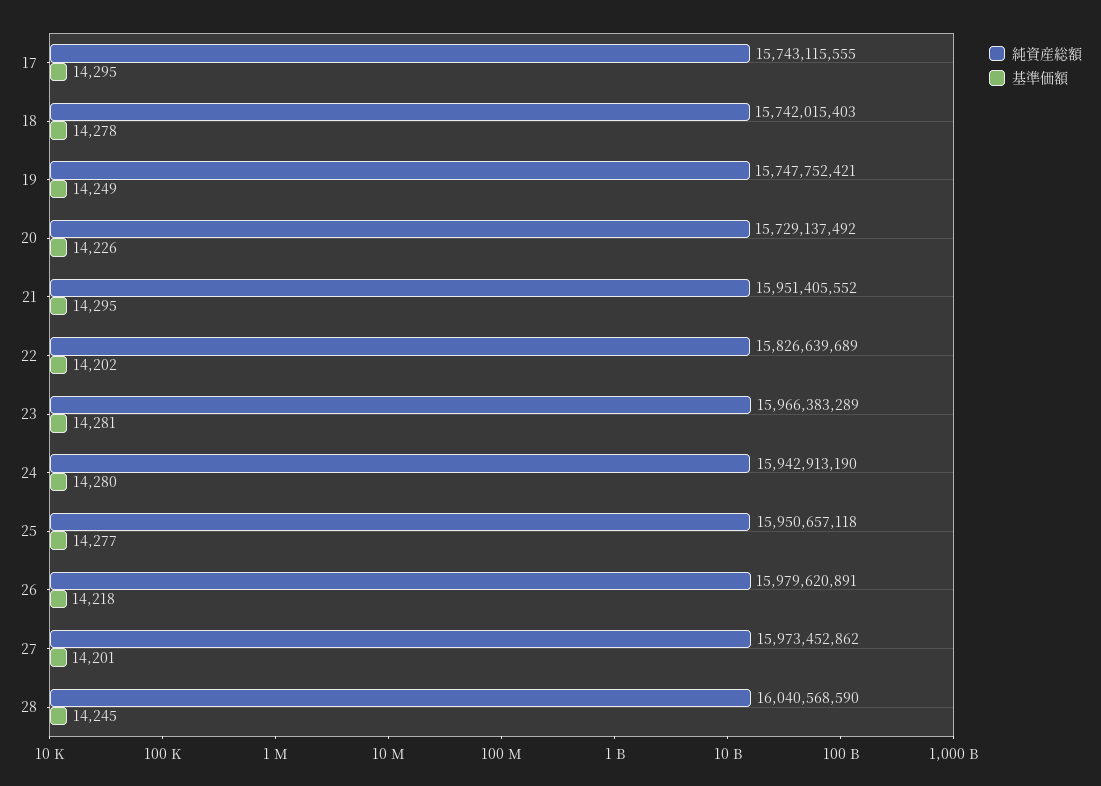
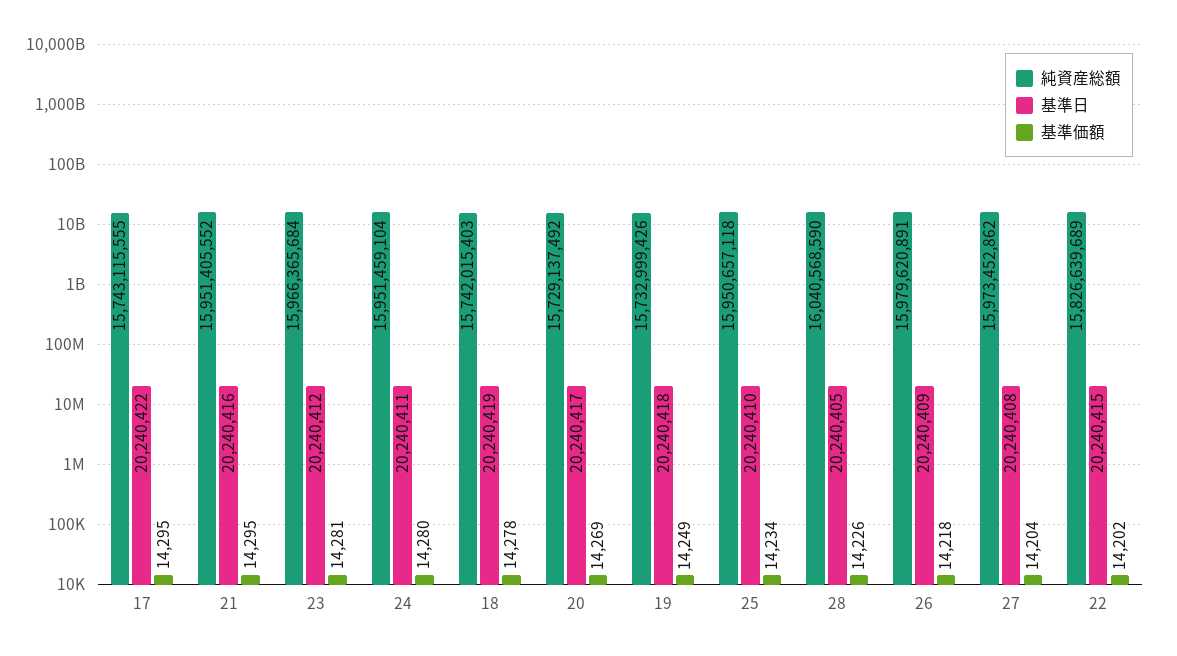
  {
    "純資産総額": {
      "17": 15743115555,
      "18": 15742015403,
-     "19": 15747752421,
+     "19": 15732999426,
      "20": 15729137492,
      "21": 15951405552,
      "22": 15826639689,
-     "23": 15966383289,
+     "23": 15966365684,
-     "24": 15942913190,
+     "24": 15951459104,
      "25": 15950657118,
      "26": 15979620891,
      "27": 15973452862,
      "28": 16040568590
    },
    "基準価額": {
      "17": 14295,
      "18": 14278,
      "19": 14249,
-     "20": 14226,
+     "20": 14269,
      "21": 14295,
      "22": 14202,
      "23": 14281,
      "24": 14280,
-     "25": 14277,
+     "25": 14234,
      "26": 14218,
-     "27": 14201,
+     "27": 14204,
-     "28": 14245
+     "28": 14226
-   }
+   },
+   "基準日": {
+     "17": 20240422,
+     "21": 20240416,
+     "23": 20240412,
+     "24": 20240411,
+     "18": 20240419,
+     "20": 20240417,
+     "19": 20240418,
+     "25": 20240410,
+     "28": 20240405,
+     "26": 20240409,
+     "27": 20240408,
+     "22": 20240415
+   }
  }

